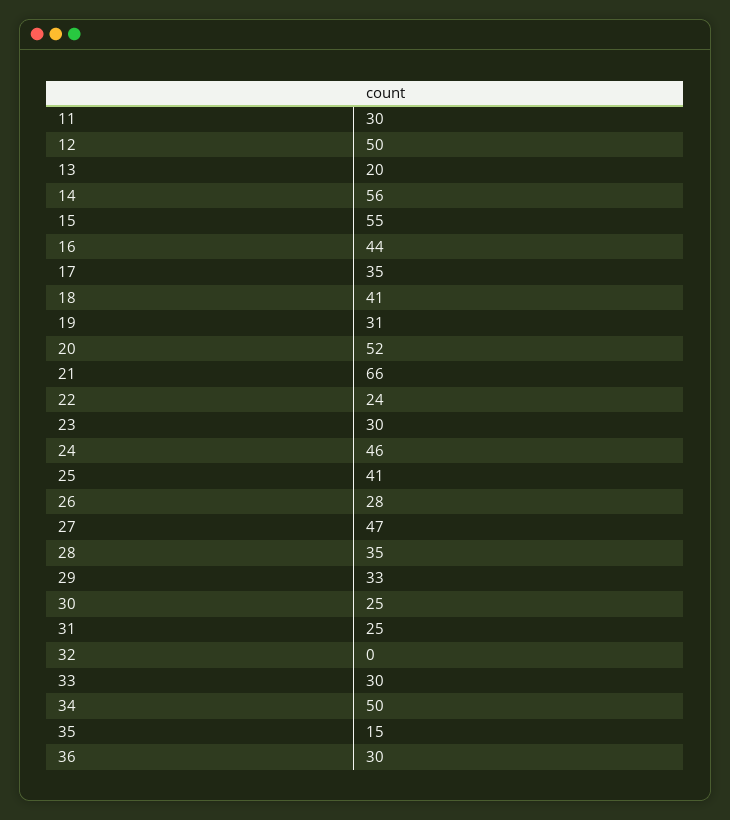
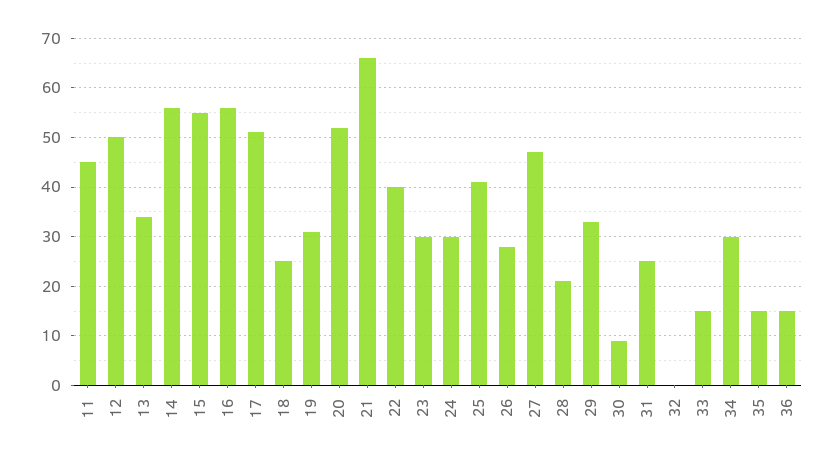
  {
-   "11": 30,
+   "11": 45,
    "12": 50,
-   "13": 20,
+   "13": 35,
    "14": 56,
    "15": 55,
-   "16": 44,
+   "16": 55,
-   "17": 35,
+   "17": 50,
-   "18": 41,
+   "18": 25,
    "19": 31,
    "20": 52,
    "21": 66,
-   "22": 24,
+   "22": 40,
    "23": 30,
-   "24": 46,
+   "24": 30,
    "25": 41,
    "26": 28,
    "27": 47,
-   "28": 35,
+   "28": 20,
    "29": 33,
-   "30": 25,
+   "30": 10,
    "31": 25,
    "32": 0,
-   "33": 30,
+   "33": 15,
-   "34": 50,
+   "34": 30,
    "35": 15,
-   "36": 30
+   "36": 15
  }

